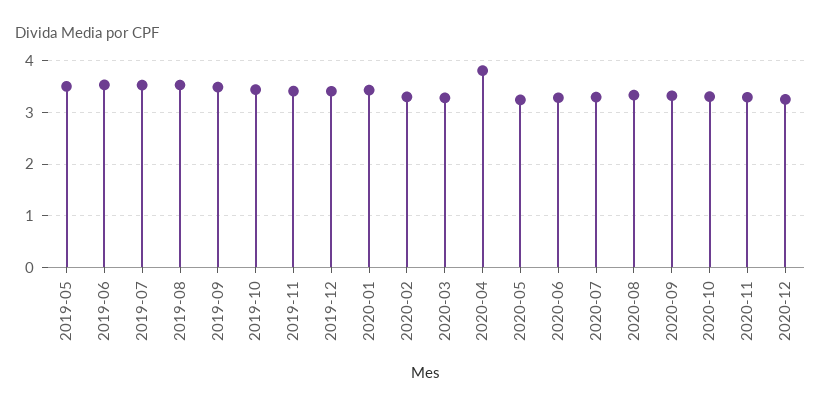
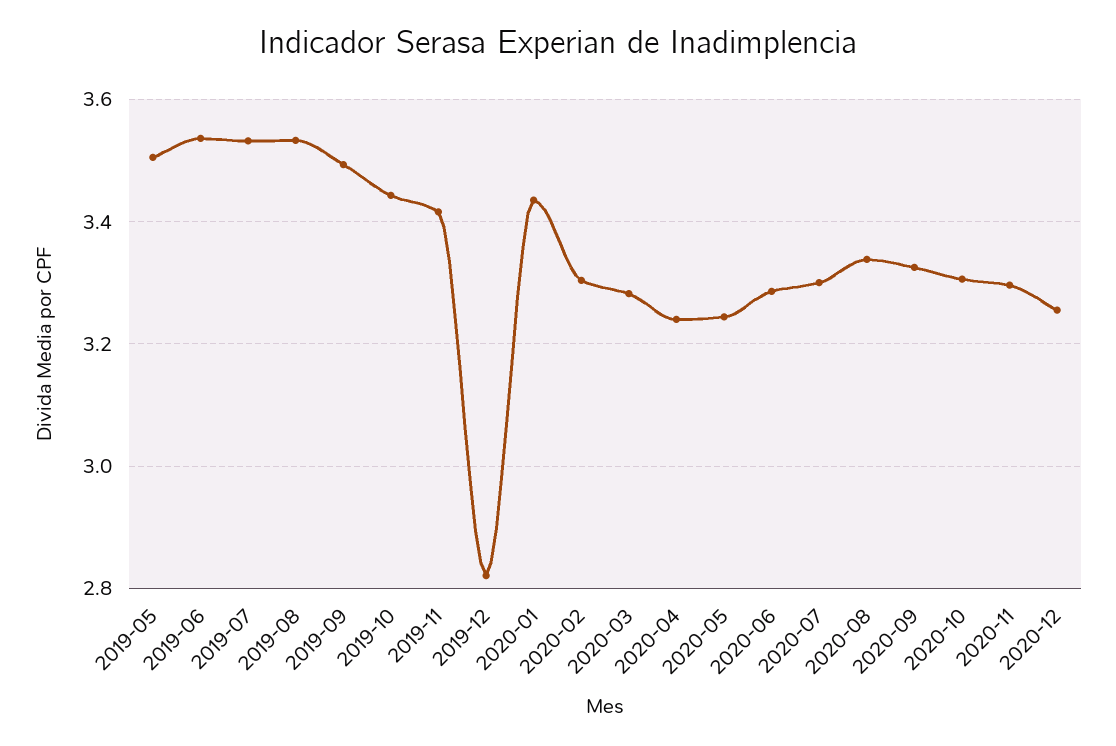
  {
    "2019-05": 3.5,
    "2019-06": 3.54,
    "2019-07": 3.54,
    "2019-08": 3.54,
    "2019-09": 3.5,
    "2019-10": 3.44,
    "2019-11": 3.42,
-   "2019-12": 3.4,
+   "2019-12": 2.82,
    "2020-01": 3.44,
    "2020-02": 3.3,
    "2020-03": 3.28,
-   "2020-04": 3.8,
+   "2020-04": 3.24,
    "2020-05": 3.24,
    "2020-06": 3.28,
    "2020-07": 3.3,
    "2020-08": 3.34,
    "2020-09": 3.32,
    "2020-10": 3.3,
    "2020-11": 3.3,
    "2020-12": 3.26
  }

